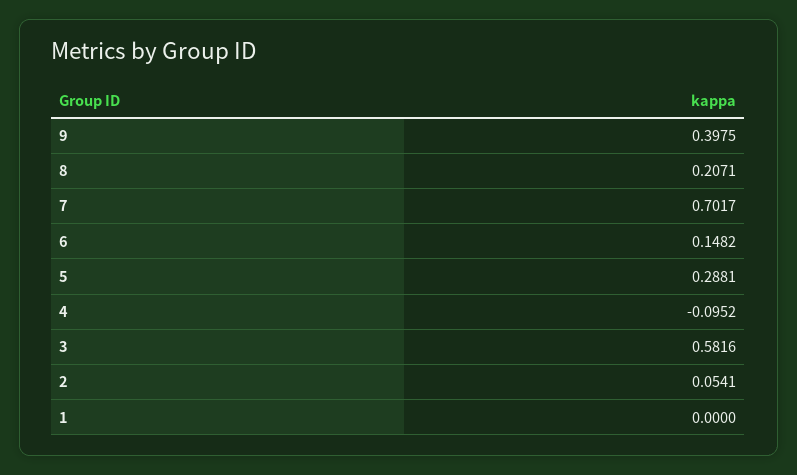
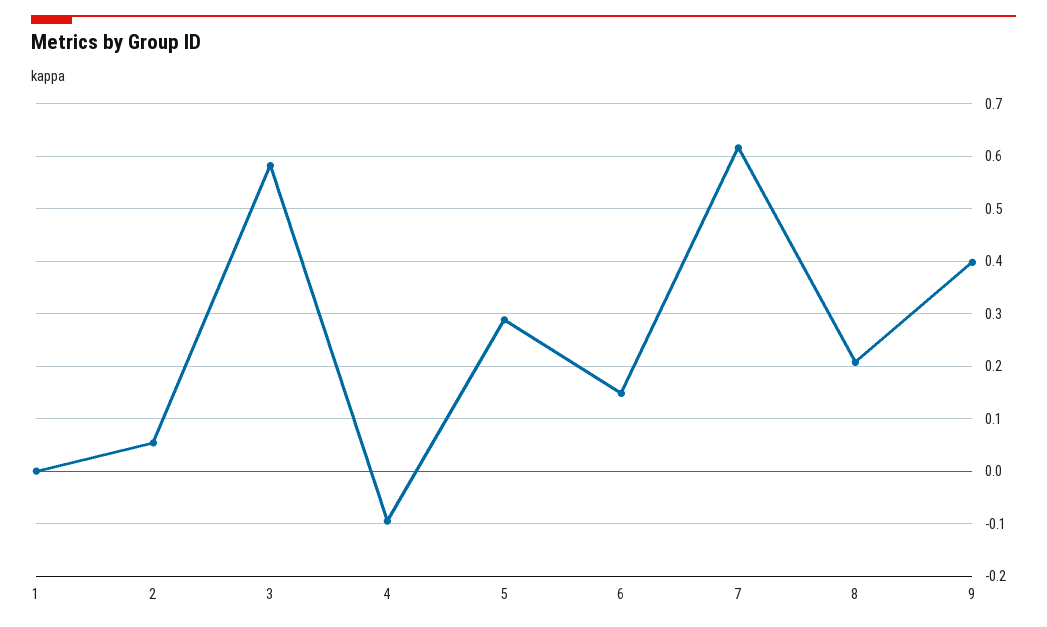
  {
    "9": 0.3975,
    "8": 0.2071,
-   "7": 0.7017,
+   "7": 0.62,
    "6": 0.1482,
    "5": 0.2881,
    "4": -0.0952,
    "3": 0.5816,
    "2": 0.0541,
    "1": 0
  }

